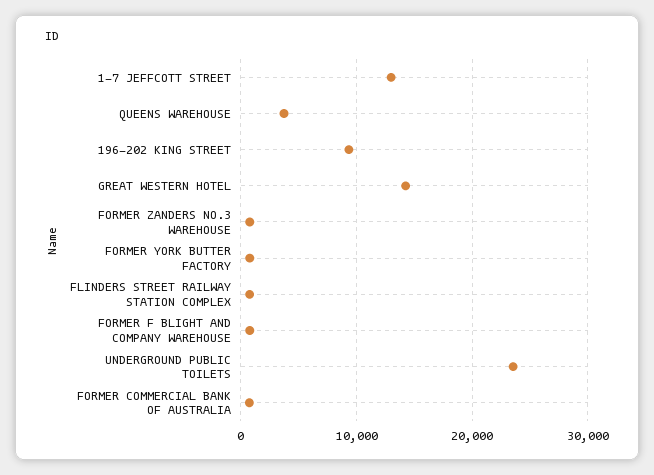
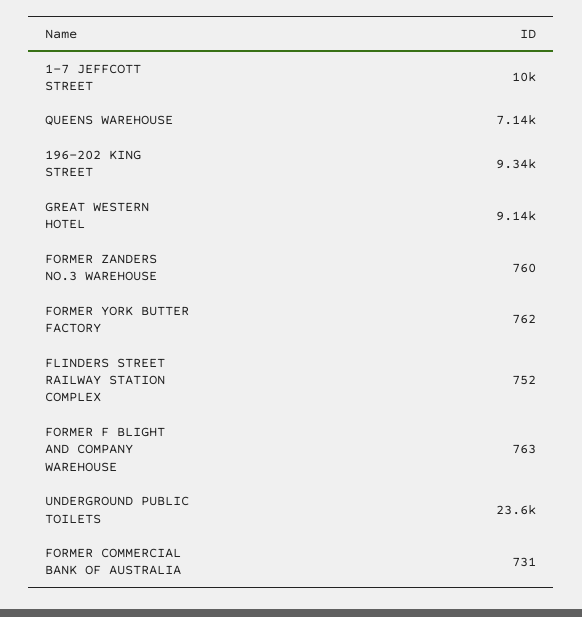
  {
-   "1-7 JEFFCOTT STREET": 13000,
+   "1-7 JEFFCOTT STREET": 10000,
-   "QUEENS WAREHOUSE": 4000,
+   "QUEENS WAREHOUSE": 7140,
    "196-202 KING STREET": 9340,
-   "GREAT WESTERN HOTEL": 14000,
+   "GREAT WESTERN HOTEL": 9140,
    "FORMER ZANDERS NO.3 WAREHOUSE": 760,
    "FORMER YORK BUTTER FACTORY": 762,
    "FLINDERS STREET RAILWAY STATION COMPLEX": 752,
    "FORMER F BLIGHT AND COMPANY WAREHOUSE": 763,
    "UNDERGROUND PUBLIC TOILETS": 23600,
    "FORMER COMMERCIAL BANK OF AUSTRALIA": 731
  }

